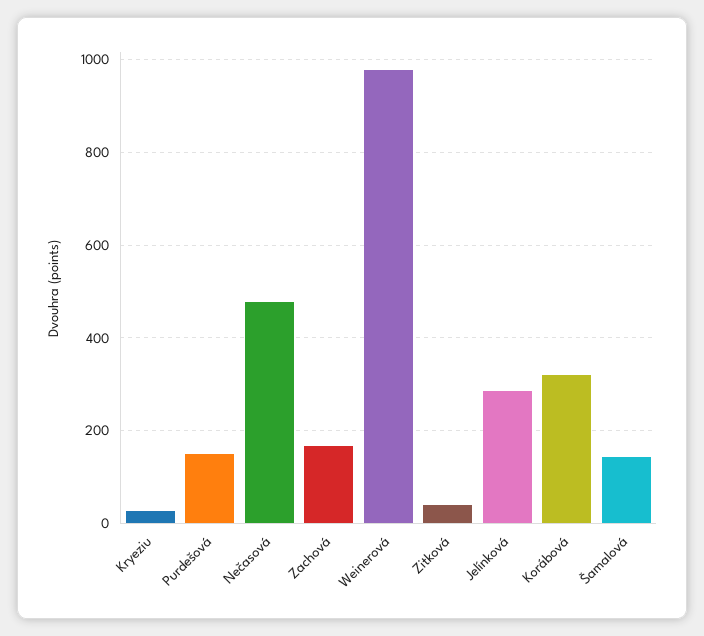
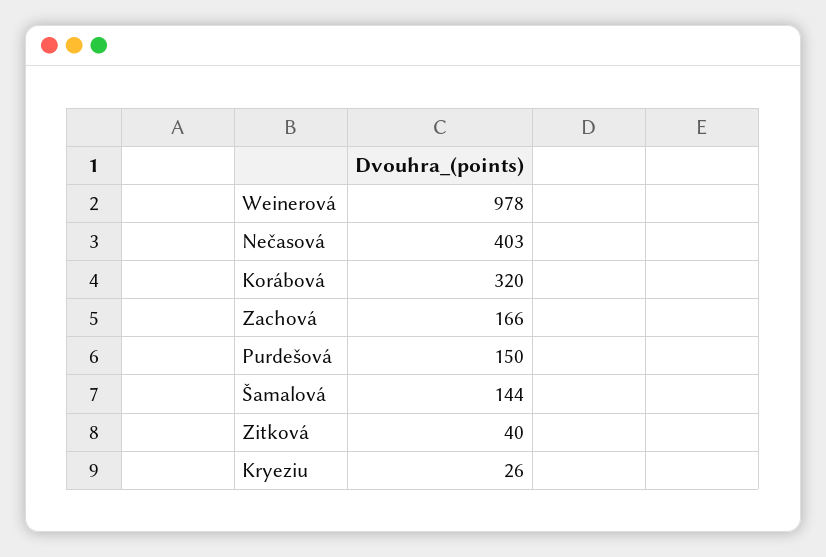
  {
    "Kryeziu": 26,
    "Purdešová": 150,
-   "Nečasová": 480,
+   "Nečasová": 403,
    "Zachová": 166,
    "Weinerová": 978,
    "Zitková": 40,
-   "Jelínková": 280,
    "Korábová": 320,
    "Šamalová": 144
  }

